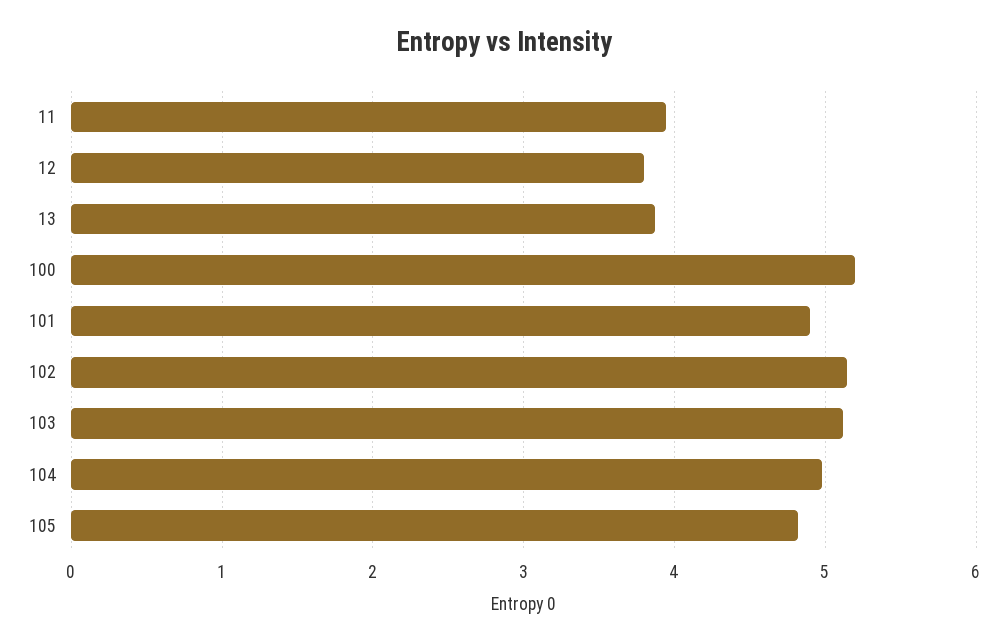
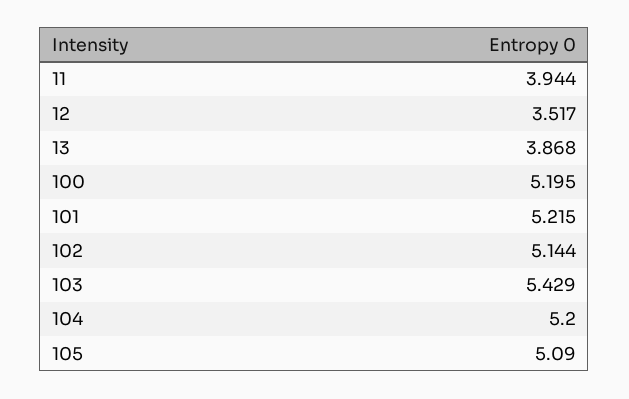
  {
    "11": 3.944,
-   "12": 3.8,
+   "12": 3.517,
    "13": 3.868,
    "100": 5.195,
-   "101": 4.9,
+   "101": 5.215,
    "102": 5.144,
-   "103": 5.1,
+   "103": 5.429,
-   "104": 5,
+   "104": 5.2,
-   "105": 4.8
+   "105": 5.09
  }

